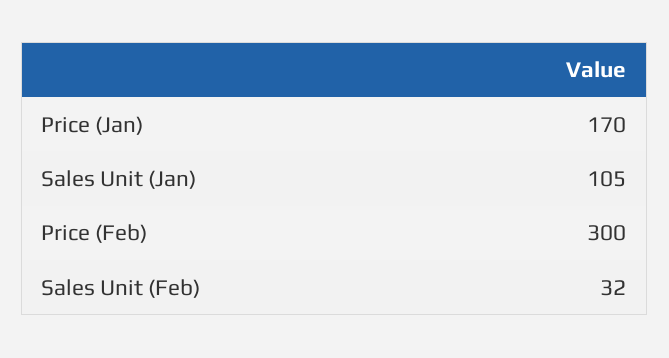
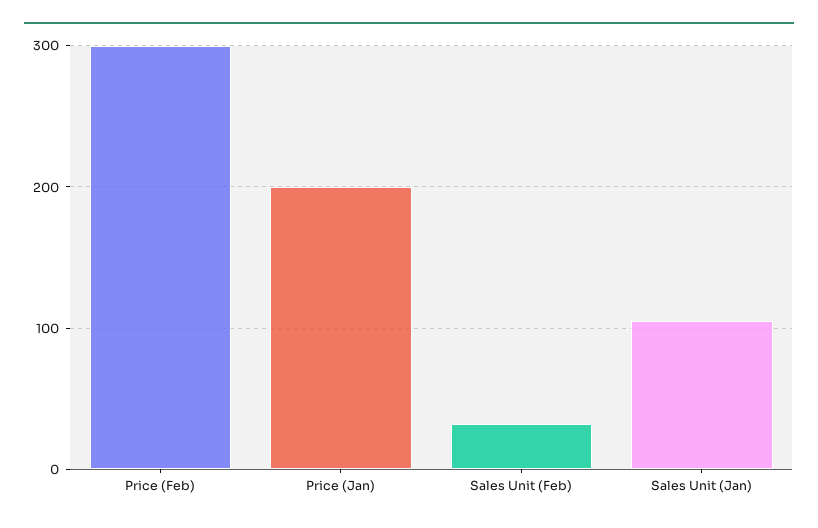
  {
-   "Price (Jan)": 170,
+   "Price (Jan)": 200,
    "Sales Unit (Jan)": 105,
    "Price (Feb)": 300,
    "Sales Unit (Feb)": 32
  }

